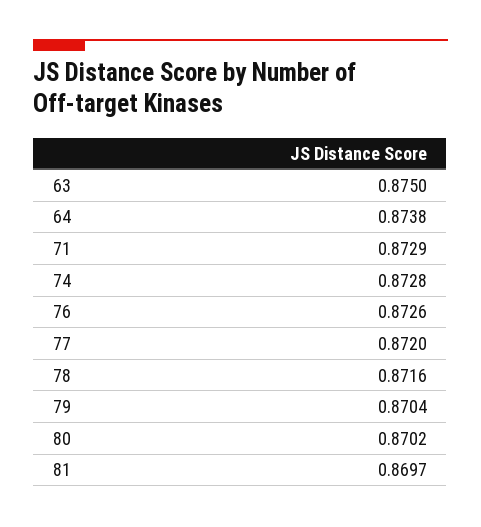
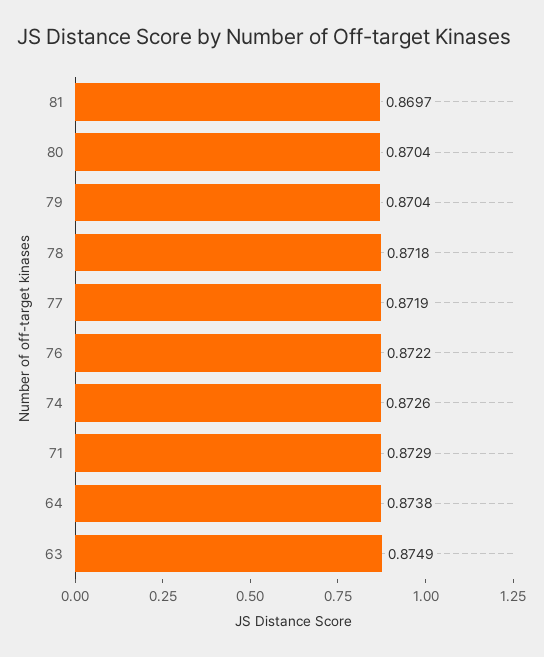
  {
-   "63": 0.875,
+   "63": 0.8749,
    "64": 0.8738,
    "71": 0.8729,
-   "74": 0.8728,
+   "74": 0.8726,
-   "76": 0.8726,
+   "76": 0.8722,
-   "77": 0.872,
+   "77": 0.8719,
-   "78": 0.8716,
+   "78": 0.8718,
    "79": 0.8704,
-   "80": 0.8702,
+   "80": 0.8704,
    "81": 0.8697
  }

